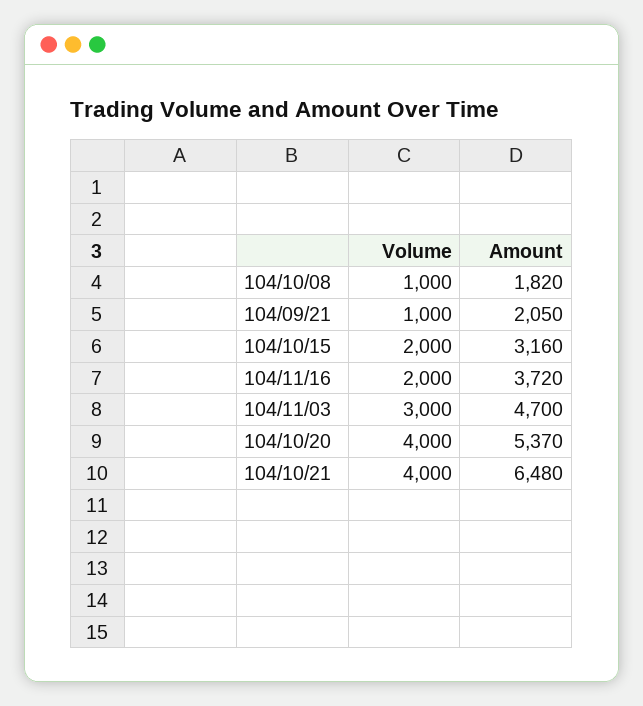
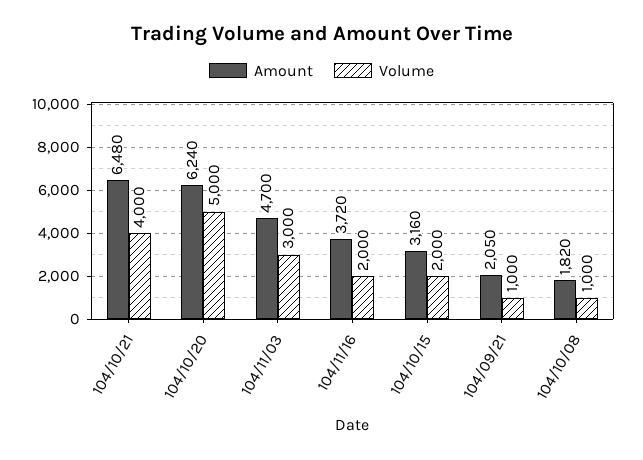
  {
    "Volume": {
      "104/10/08": 1000,
      "104/09/21": 1000,
      "104/10/15": 2000,
      "104/11/16": 2000,
      "104/11/03": 3000,
-     "104/10/20": 4000,
+     "104/10/20": 5000,
      "104/10/21": 4000
    },
    "Amount": {
      "104/10/08": 1820,
      "104/09/21": 2050,
      "104/10/15": 3160,
      "104/11/16": 3720,
      "104/11/03": 4700,
-     "104/10/20": 5370,
+     "104/10/20": 6240,
      "104/10/21": 6480
    }
  }

